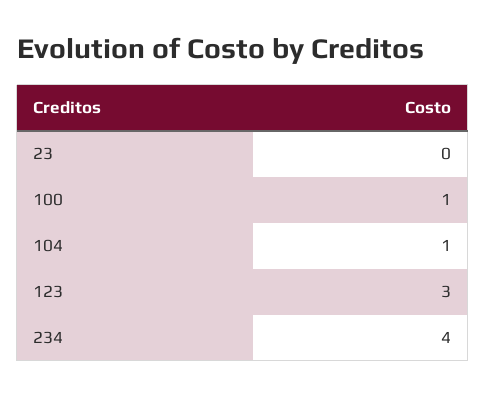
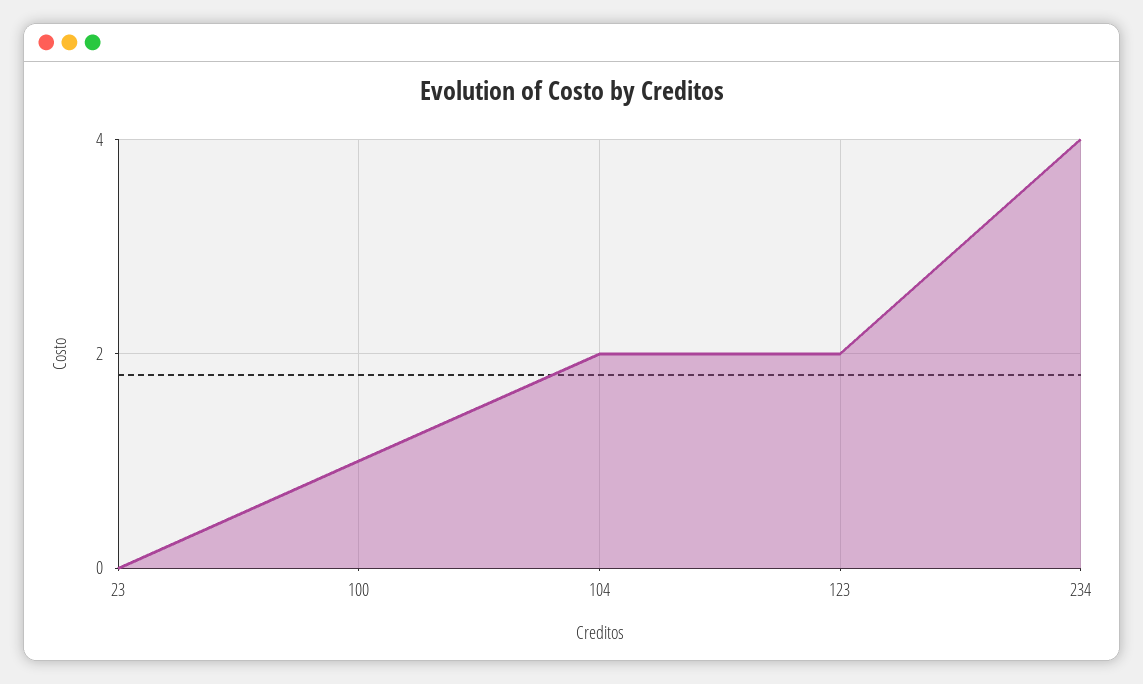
  {
    "23": 0,
    "100": 1,
-   "104": 1,
+   "104": 2,
-   "123": 3,
+   "123": 2,
    "234": 4
  }

